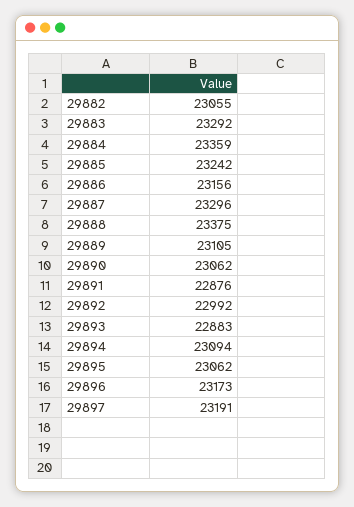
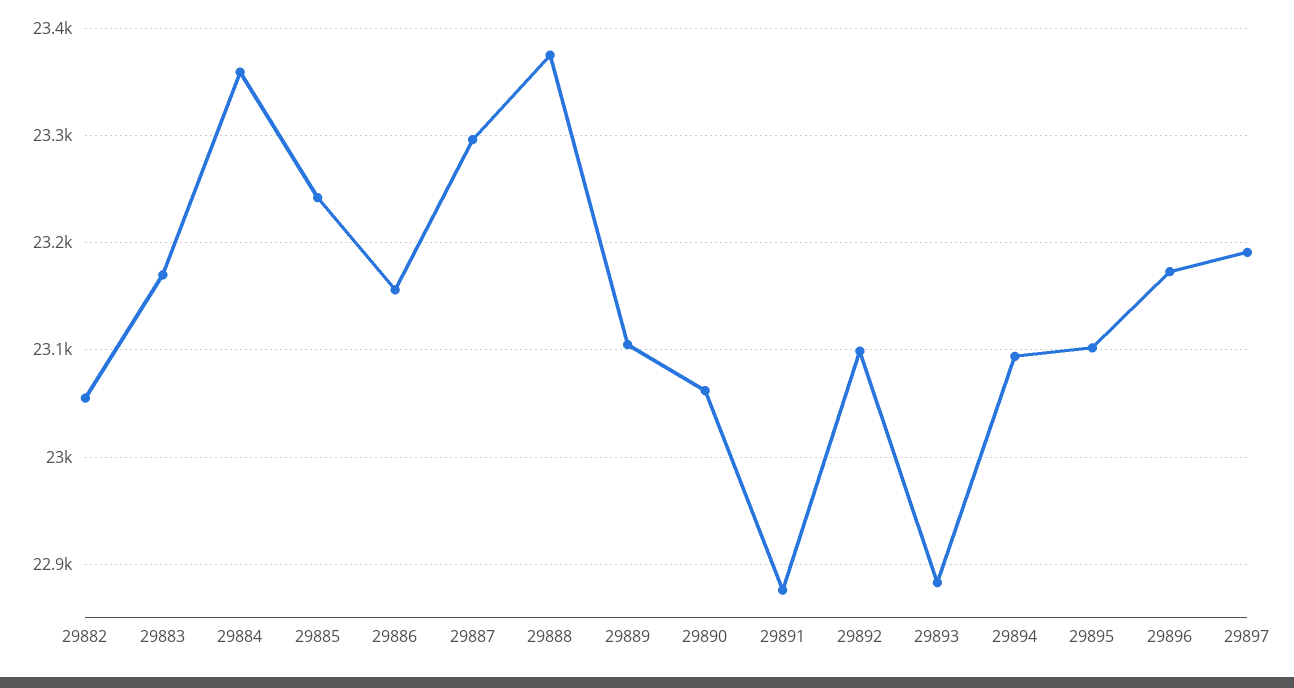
  {
    "29882": 23055,
-   "29883": 23292,
+   "29883": 23170,
    "29884": 23359,
    "29885": 23242,
    "29886": 23156,
    "29887": 23296,
    "29888": 23375,
    "29889": 23105,
    "29890": 23062,
    "29891": 22876,
-   "29892": 22992,
+   "29892": 23100,
    "29893": 22883,
    "29894": 23094,
-   "29895": 23062,
+   "29895": 23100,
    "29896": 23173,
    "29897": 23191
  }

